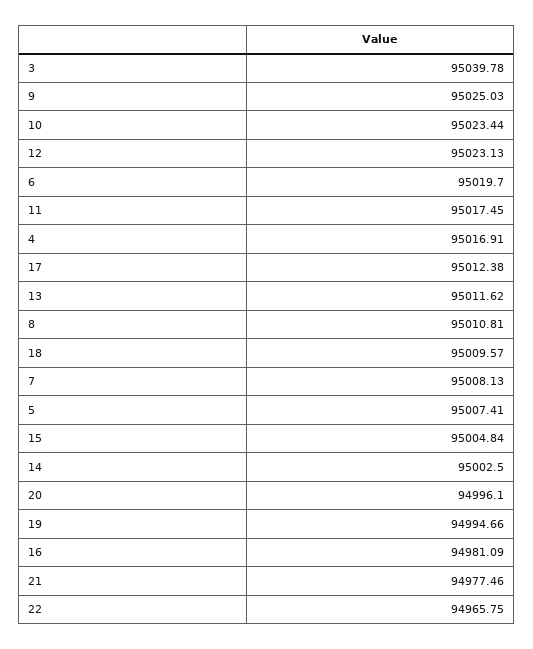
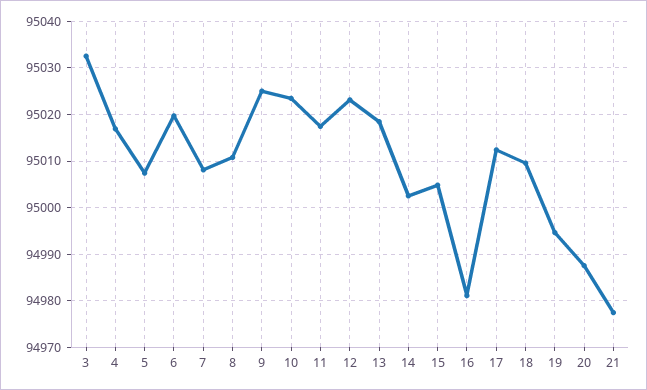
  {
-   "3": 95039.78,
+   "3": 95032,
    "9": 95025.03,
    "10": 95023.44,
    "12": 95023.13,
    "6": 95019.7,
    "11": 95017.45,
    "4": 95016.91,
    "17": 95012.38,
-   "13": 95011.62,
+   "13": 95018,
    "8": 95010.81,
    "18": 95009.57,
    "7": 95008.13,
    "5": 95007.41,
    "15": 95004.84,
    "14": 95002.5,
-   "20": 94996.1,
+   "20": 94988,
    "19": 94994.66,
    "16": 94981.09,
-   "21": 94977.46,
+   "21": 94977.46
-   "22": 94965.75
  }

